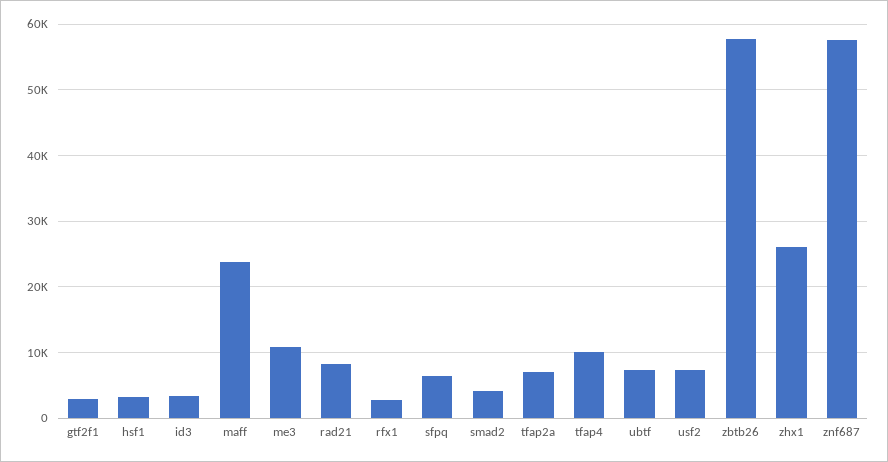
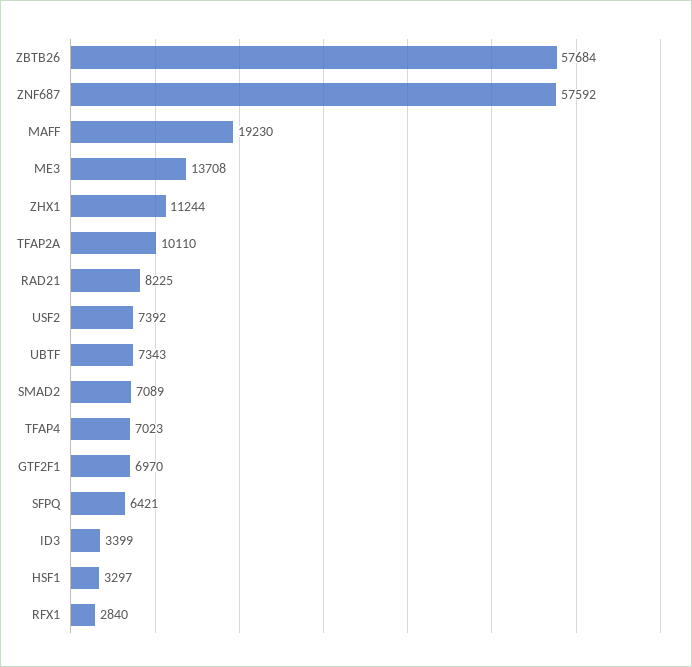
  {
-   "gtf2f1": 3000,
+   "gtf2f1": 6970,
    "hsf1": 3297,
    "id3": 3399,
-   "maff": 24000,
+   "maff": 19230,
-   "me3": 11000,
+   "me3": 13708,
    "rad21": 8225,
    "rfx1": 2840,
    "sfpq": 6421,
-   "smad2": 4000,
+   "smad2": 7089,
-   "tfap2a": 7000,
+   "tfap2a": 10110,
-   "tfap4": 10000,
+   "tfap4": 7023,
    "ubtf": 7343,
    "usf2": 7392,
    "zbtb26": 57684,
-   "zhx1": 26000,
+   "zhx1": 11244,
    "znf687": 57592
  }

